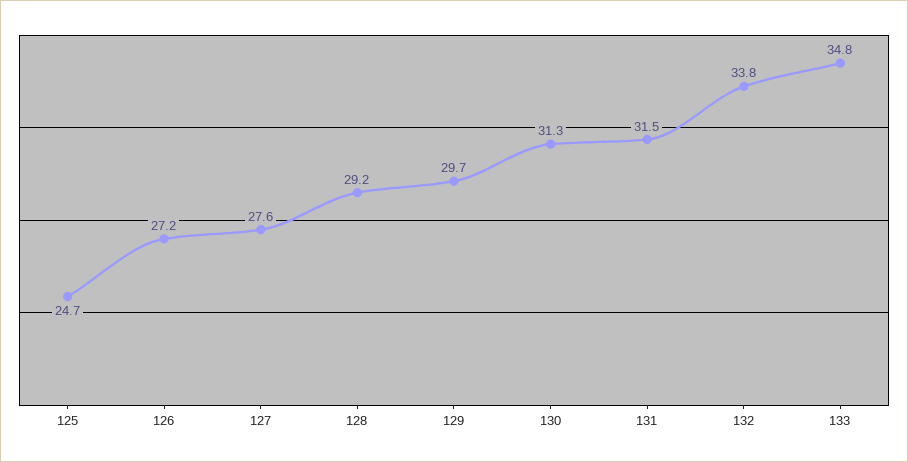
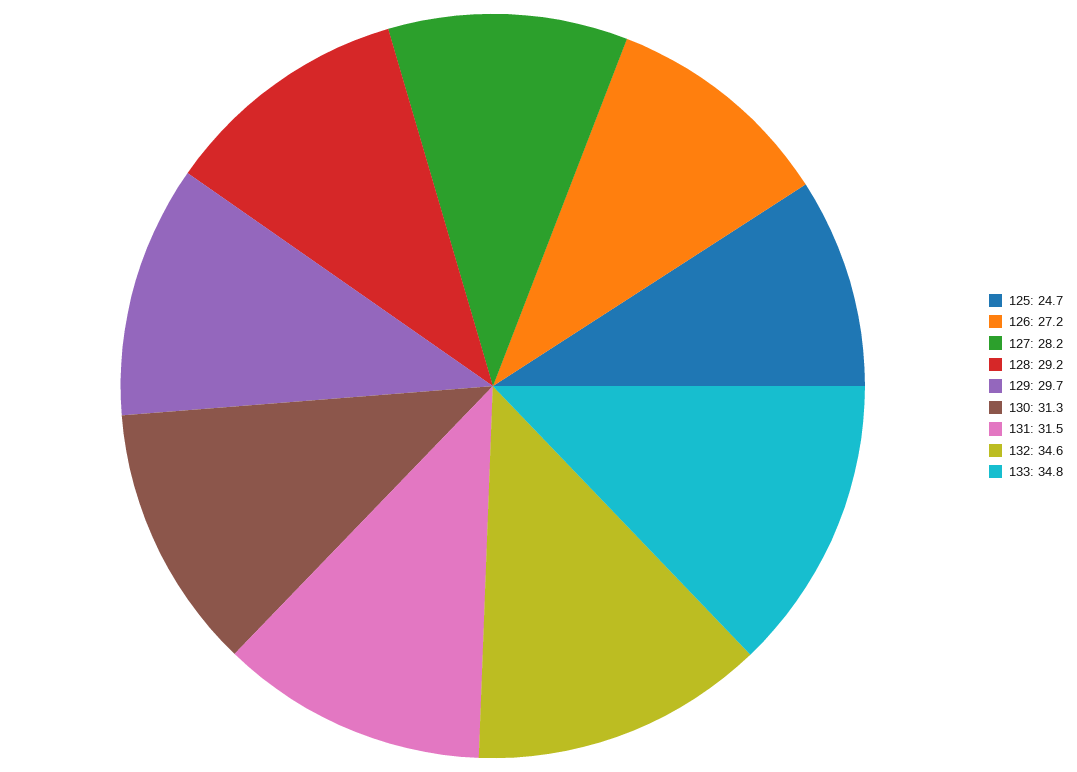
  {
    "125": 24.7,
    "126": 27.2,
-   "127": 27.6,
+   "127": 28.2,
    "128": 29.2,
    "129": 29.7,
    "130": 31.3,
    "131": 31.5,
-   "132": 33.8,
+   "132": 34.6,
    "133": 34.8
  }

